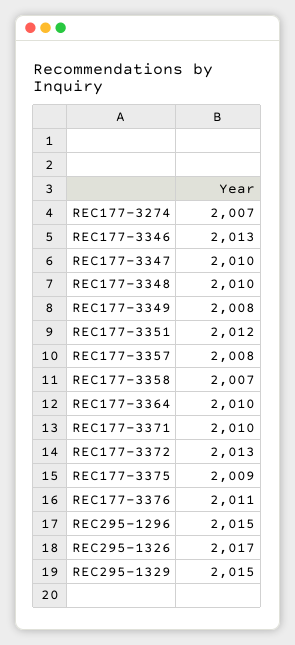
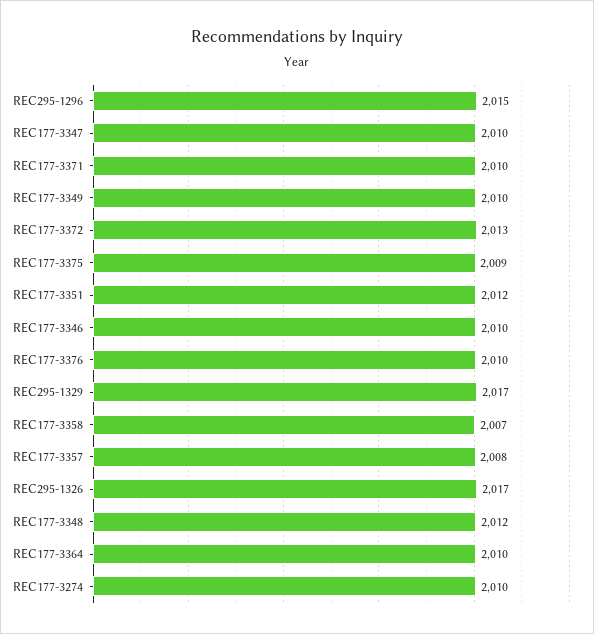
  {
-   "REC177-3274": 2007,
+   "REC177-3274": 2010,
-   "REC177-3346": 2013,
+   "REC177-3346": 2010,
    "REC177-3347": 2010,
-   "REC177-3348": 2010,
+   "REC177-3348": 2012,
-   "REC177-3349": 2008,
+   "REC177-3349": 2010,
    "REC177-3351": 2012,
    "REC177-3357": 2008,
    "REC177-3358": 2007,
    "REC177-3364": 2010,
    "REC177-3371": 2010,
    "REC177-3372": 2013,
    "REC177-3375": 2009,
-   "REC177-3376": 2011,
+   "REC177-3376": 2010,
    "REC295-1296": 2015,
    "REC295-1326": 2017,
-   "REC295-1329": 2015
+   "REC295-1329": 2017
  }

